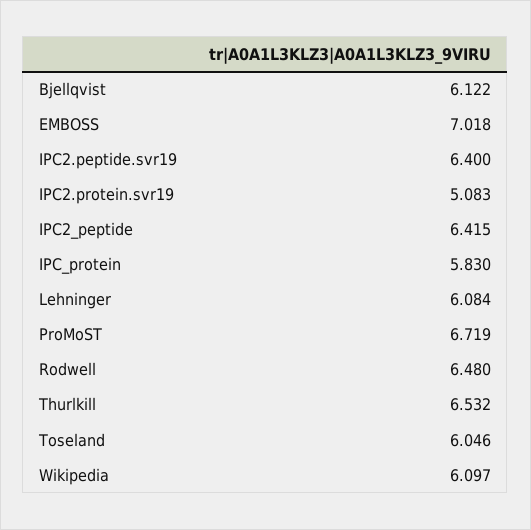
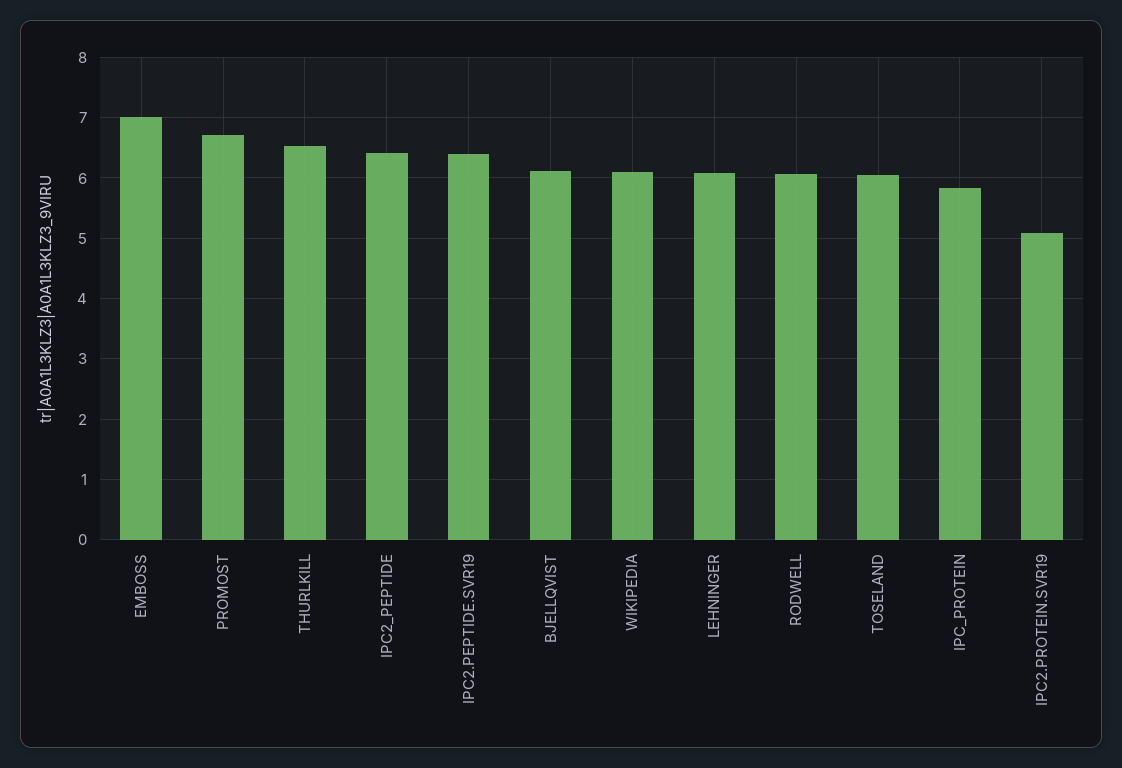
  {
    "Bjellqvist": 6.122,
    "EMBOSS": 7.018,
    "IPC2.peptide.svr19": 6.4,
    "IPC2.protein.svr19": 5.083,
    "IPC2_peptide": 6.415,
    "IPC_protein": 5.83,
    "Lehninger": 6.084,
    "ProMoST": 6.719,
-   "Rodwell": 6.48,
+   "Rodwell": 6.1,
    "Thurlkill": 6.532,
    "Toseland": 6.046,
    "Wikipedia": 6.097
  }

